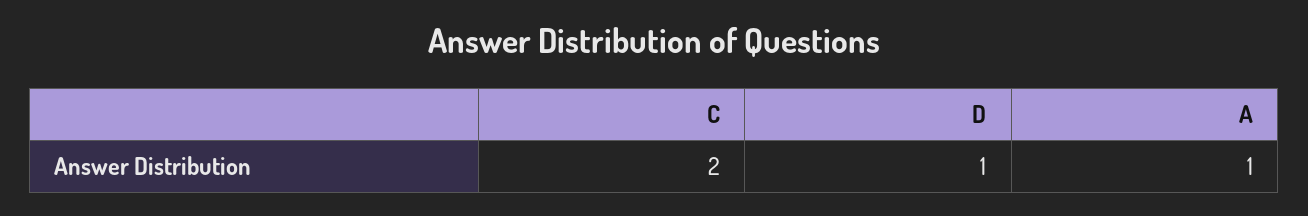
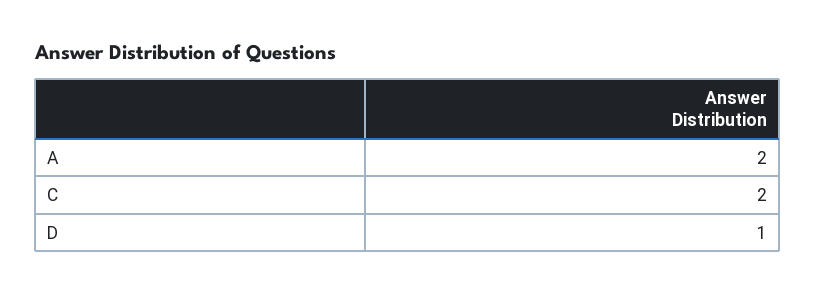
  {
    "C": 2,
    "D": 1,
-   "A": 1
+   "A": 2
  }

